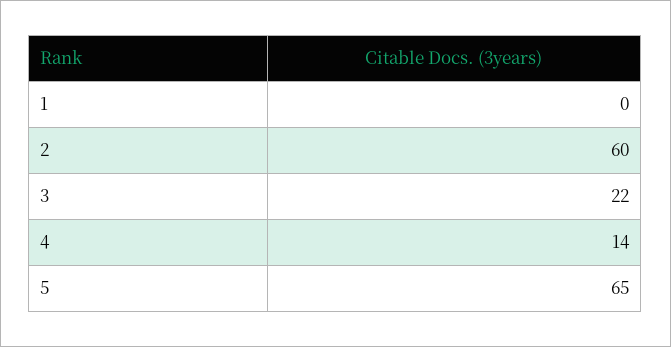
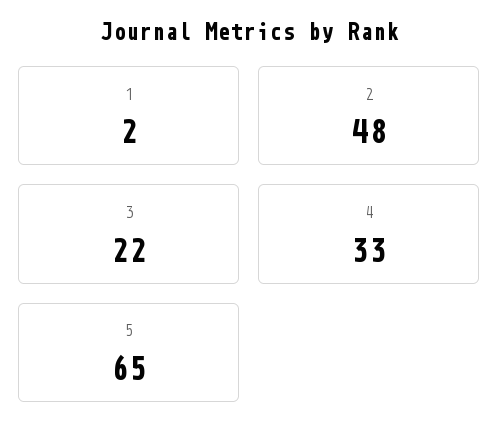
  {
-   "1": 0,
+   "1": 2,
-   "2": 60,
+   "2": 48,
    "3": 22,
-   "4": 14,
+   "4": 33,
    "5": 65
  }

